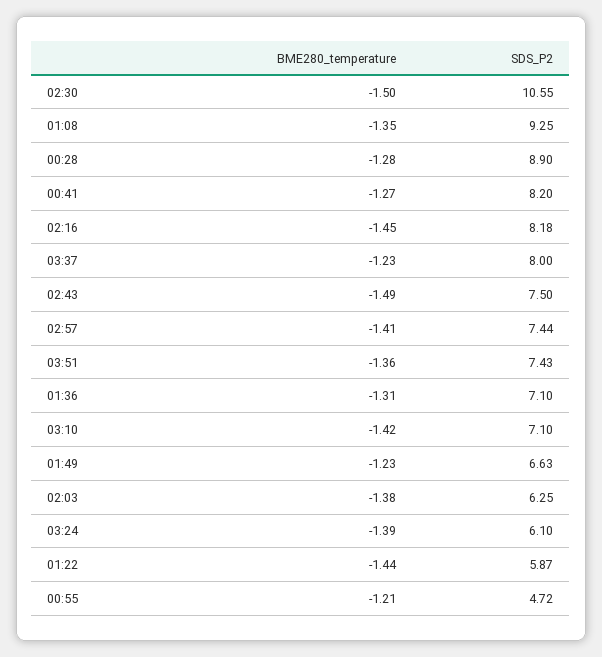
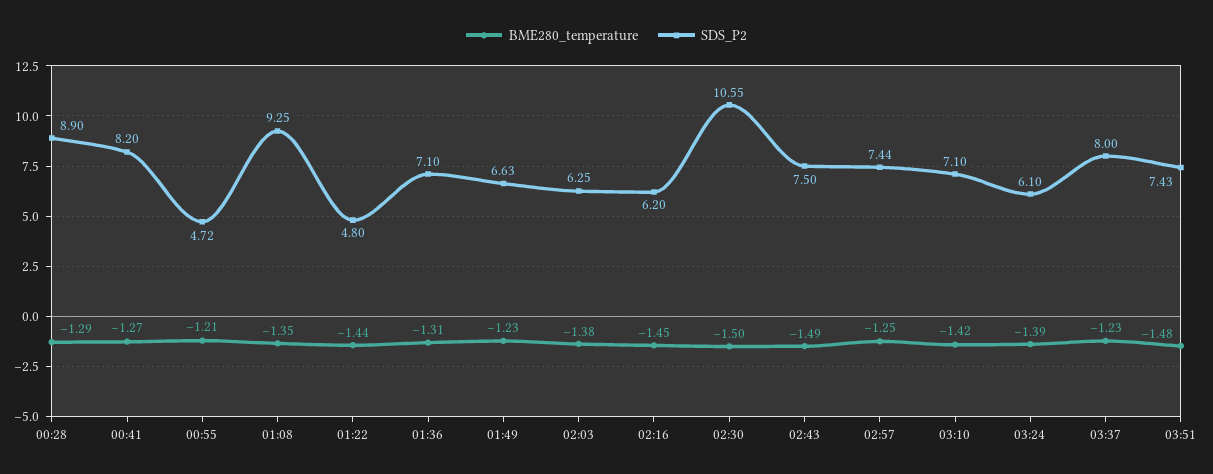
  {
    "BME280_temperature": {
      "02:30": -1.5,
      "01:08": -1.35,
-     "00:28": -1.28,
+     "00:28": -1.29,
      "00:41": -1.27,
      "02:16": -1.45,
      "03:37": -1.23,
      "02:43": -1.49,
-     "02:57": -1.41,
+     "02:57": -1.25,
-     "03:51": -1.36,
+     "03:51": -1.48,
      "01:36": -1.31,
      "03:10": -1.42,
      "01:49": -1.23,
      "02:03": -1.38,
      "03:24": -1.39,
      "01:22": -1.44,
      "00:55": -1.21
    },
    "SDS_P2": {
      "02:30": 10.55,
      "01:08": 9.25,
      "00:28": 8.9,
      "00:41": 8.2,
-     "02:16": 8.18,
+     "02:16": 6.2,
      "03:37": 8,
      "02:43": 7.5,
      "02:57": 7.44,
      "03:51": 7.43,
      "01:36": 7.1,
      "03:10": 7.1,
      "01:49": 6.63,
      "02:03": 6.25,
      "03:24": 6.1,
-     "01:22": 5.87,
+     "01:22": 4.8,
      "00:55": 4.72
    }
  }

